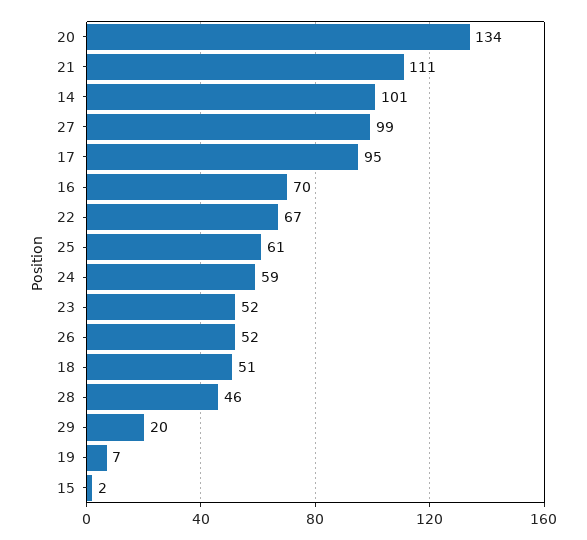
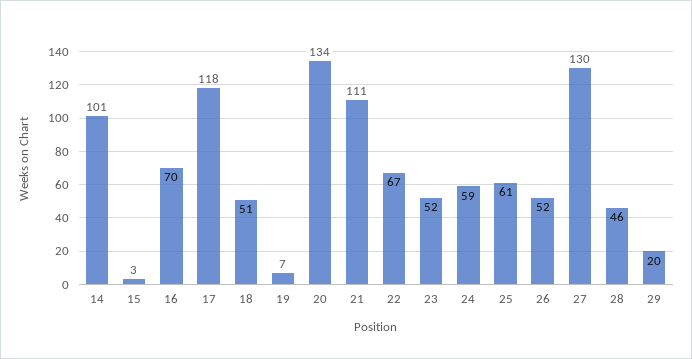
  {
    "20": 134,
    "21": 111,
    "14": 101,
-   "27": 99,
+   "27": 130,
-   "17": 95,
+   "17": 118,
    "16": 70,
    "22": 67,
    "25": 61,
    "24": 59,
    "23": 52,
    "26": 52,
    "18": 51,
    "28": 46,
    "29": 20,
    "19": 7,
-   "15": 2
+   "15": 3
  }

